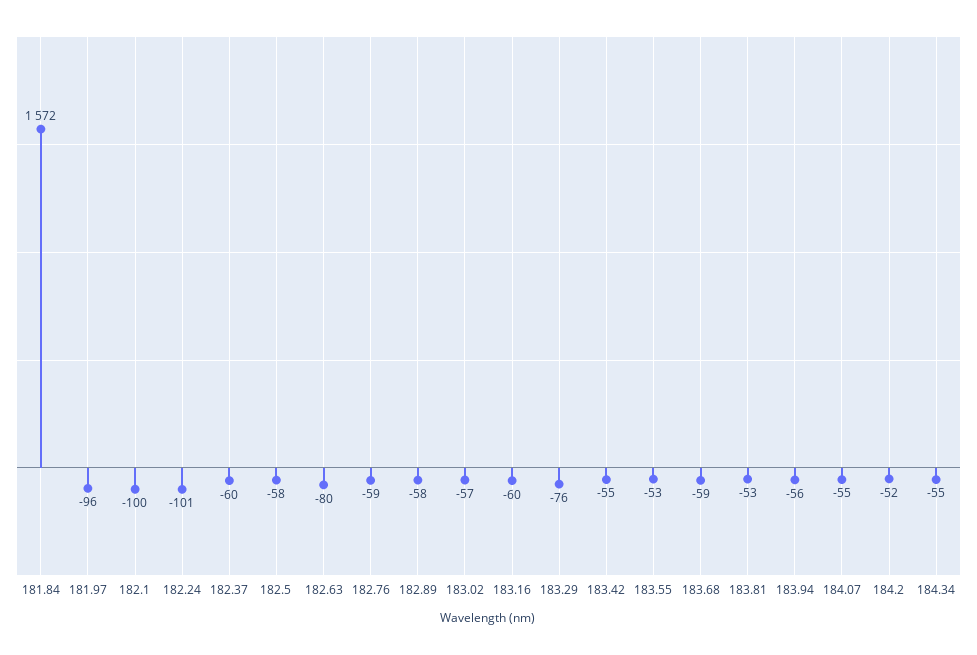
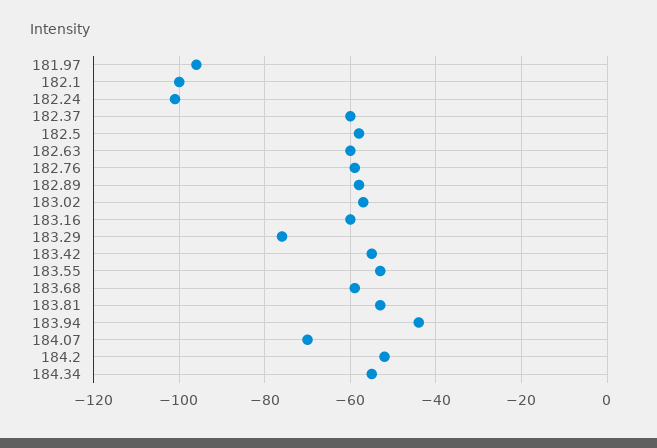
  {
-   "181.84": 1572,
    "181.97": -96,
    "182.1": -100,
    "182.24": -101,
    "182.37": -60,
    "182.5": -58,
-   "182.63": -80,
+   "182.63": -60,
    "182.76": -59,
    "182.89": -58,
    "183.02": -57,
    "183.16": -60,
    "183.29": -76,
    "183.42": -55,
    "183.55": -53,
    "183.68": -59,
    "183.81": -53,
-   "183.94": -56,
+   "183.94": -45,
-   "184.07": -55,
+   "184.07": -70,
    "184.2": -52,
    "184.34": -55
  }

